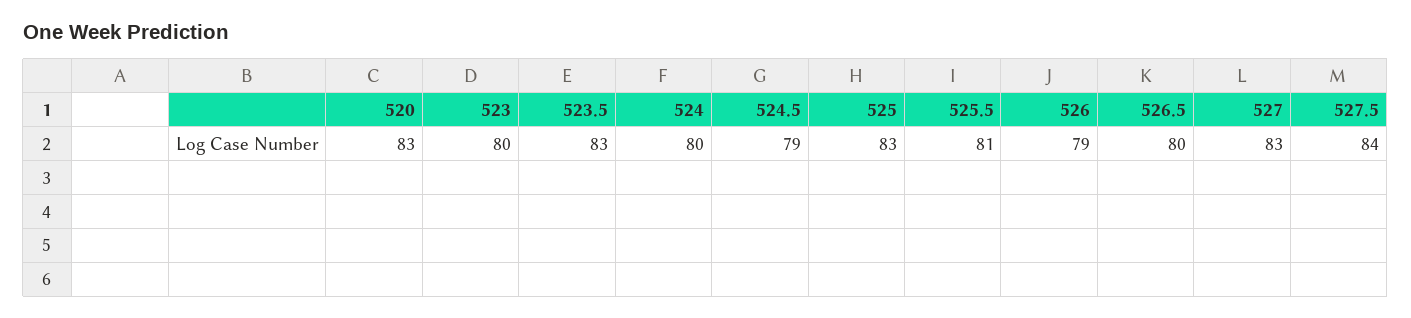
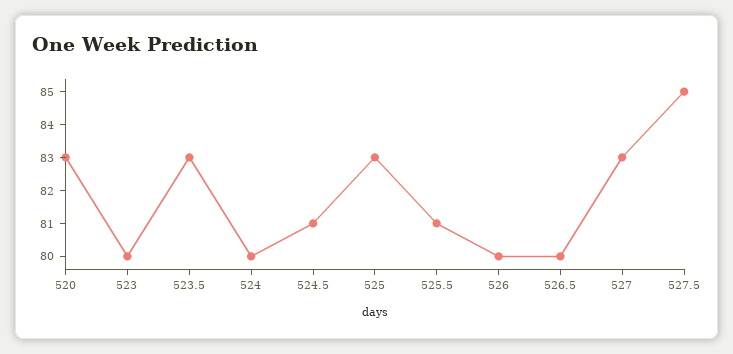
  {
    "520": 83,
    "523": 80,
    "523.5": 83,
    "524": 80,
-   "524.5": 79,
+   "524.5": 81,
    "525": 83,
    "525.5": 81,
-   "526": 79,
+   "526": 80,
    "526.5": 80,
    "527": 83,
-   "527.5": 84
+   "527.5": 85
  }

